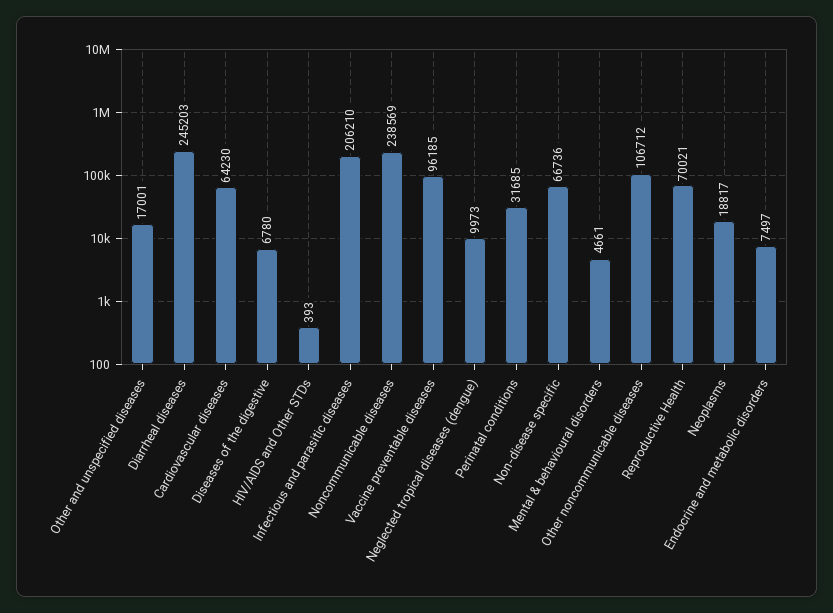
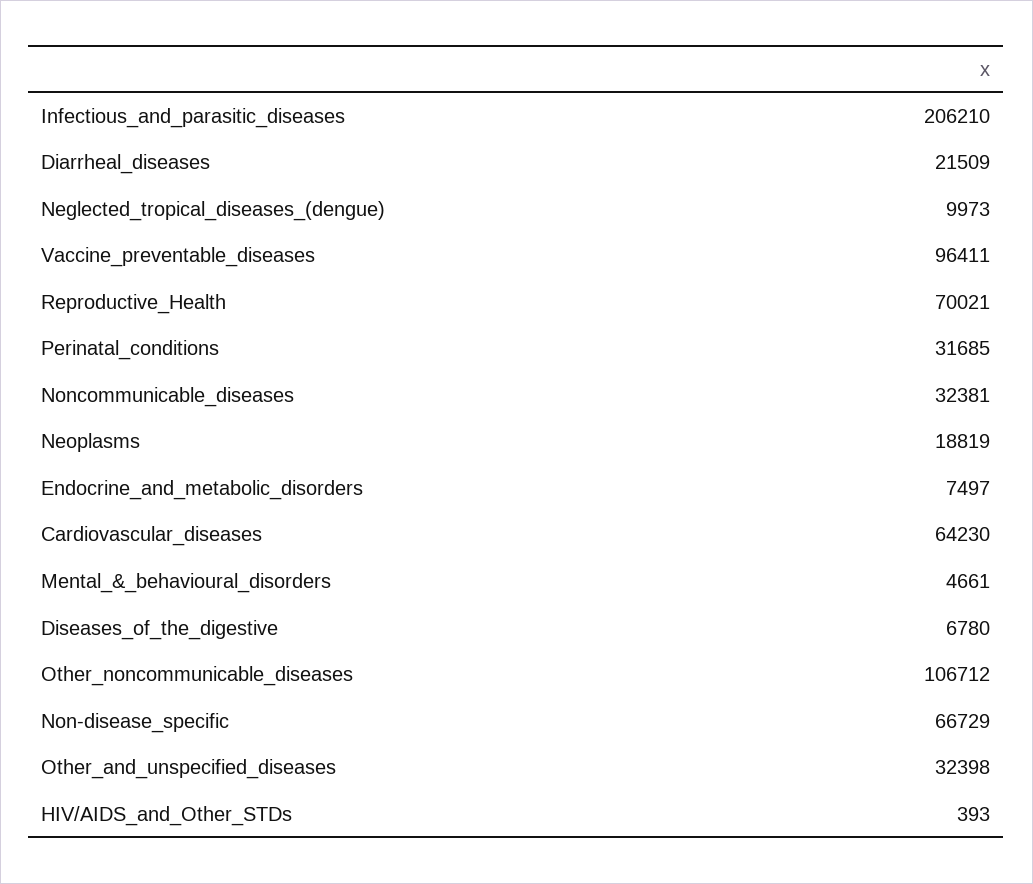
  {
-   "Other and unspecified diseases": 17001,
+   "Other and unspecified diseases": 32398,
-   "Diarrheal diseases": 245203,
+   "Diarrheal diseases": 21509,
    "Cardiovascular diseases": 64230,
    "Diseases of the digestive": 6780,
    "HIV/AIDS and Other STDs": 393,
    "Infectious and parasitic diseases": 206210,
-   "Noncommunicable diseases": 238569,
+   "Noncommunicable diseases": 32381,
-   "Vaccine preventable diseases": 96185,
+   "Vaccine preventable diseases": 96411,
    "Neglected tropical diseases (dengue)": 9973,
    "Perinatal conditions": 31685,
-   "Non-disease specific": 66736,
+   "Non-disease specific": 66729,
    "Mental & behavioural disorders": 4661,
    "Other noncommunicable diseases": 106712,
    "Reproductive Health": 70021,
-   "Neoplasms": 18817,
+   "Neoplasms": 18819,
    "Endocrine and metabolic disorders": 7497
  }

